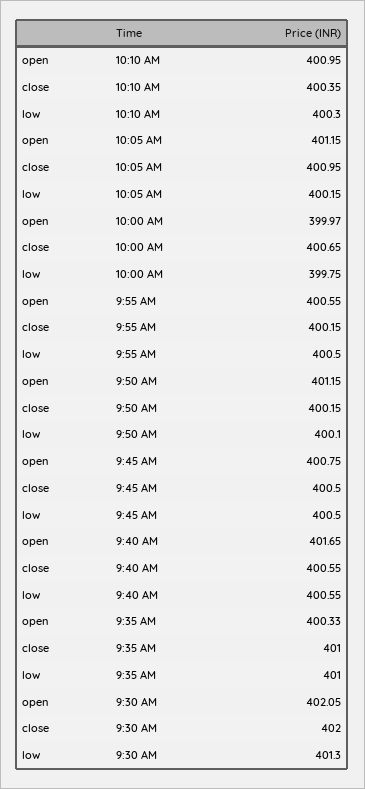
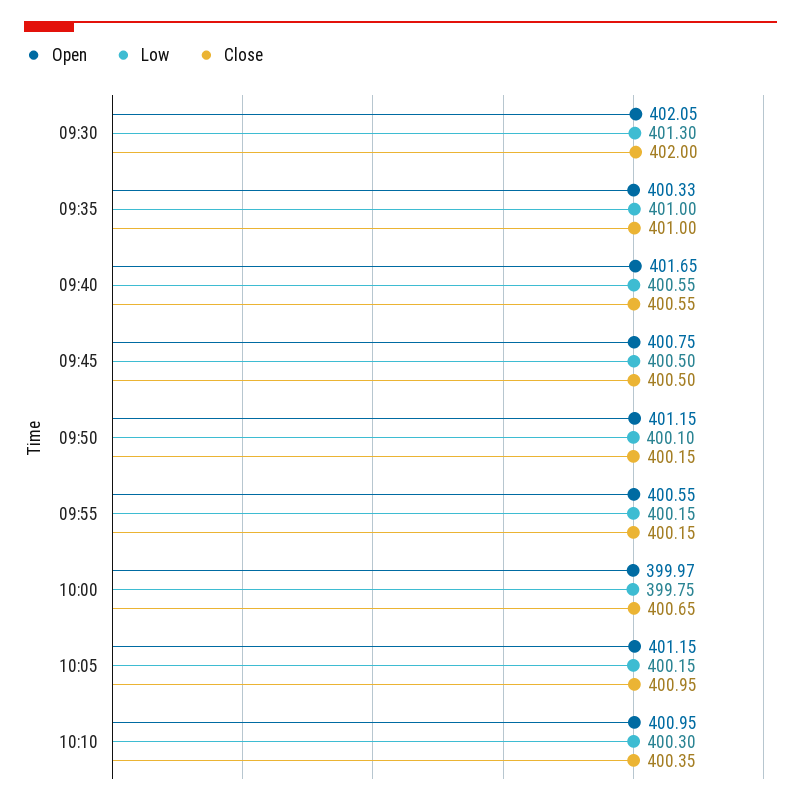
  {
    "open": {
      "10:10 AM": 400.95,
      "10:05 AM": 401.15,
      "10:00 AM": 399.97,
      "9:55 AM": 400.55,
      "9:50 AM": 401.15,
      "9:45 AM": 400.75,
      "9:40 AM": 401.65,
      "9:35 AM": 400.33,
      "9:30 AM": 402.05
    },
    "close": {
      "10:10 AM": 400.35,
      "10:05 AM": 400.95,
      "10:00 AM": 400.65,
      "9:55 AM": 400.15,
      "9:50 AM": 400.15,
      "9:45 AM": 400.5,
      "9:40 AM": 400.55,
      "9:35 AM": 401,
      "9:30 AM": 402
    },
    "low": {
      "10:10 AM": 400.3,
      "10:05 AM": 400.15,
      "10:00 AM": 399.75,
-     "9:55 AM": 400.5,
+     "9:55 AM": 400.15,
      "9:50 AM": 400.1,
      "9:45 AM": 400.5,
      "9:40 AM": 400.55,
      "9:35 AM": 401,
      "9:30 AM": 401.3
    }
  }

